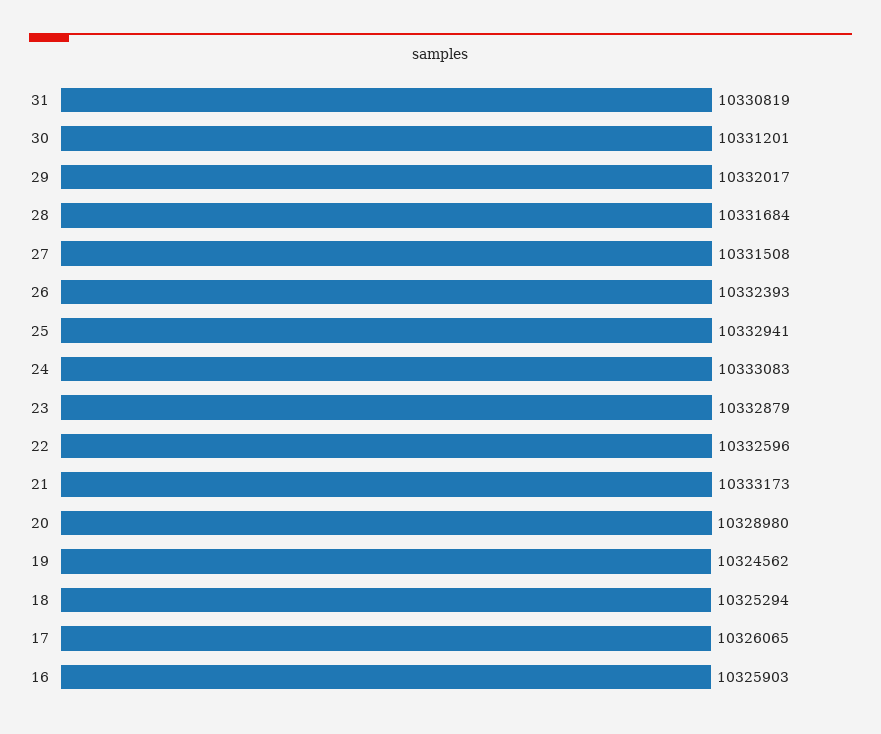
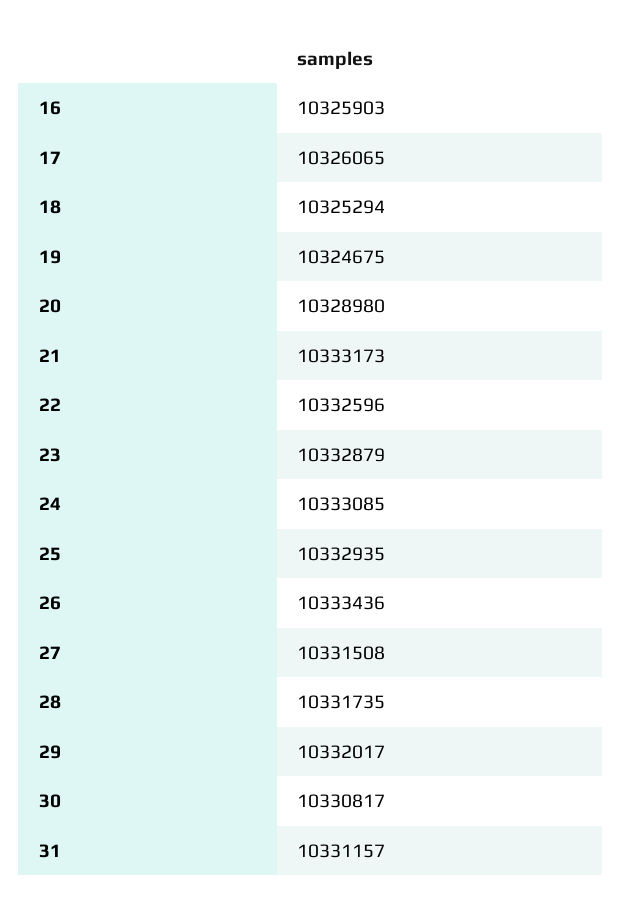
  {
-   "31": 10330819,
+   "31": 10331157,
-   "30": 10331201,
+   "30": 10330817,
    "29": 10332017,
-   "28": 10331684,
+   "28": 10331735,
    "27": 10331508,
-   "26": 10332393,
+   "26": 10333436,
-   "25": 10332941,
+   "25": 10332935,
-   "24": 10333083,
+   "24": 10333085,
    "23": 10332879,
    "22": 10332596,
    "21": 10333173,
    "20": 10328980,
-   "19": 10324562,
+   "19": 10324675,
    "18": 10325294,
    "17": 10326065,
    "16": 10325903
  }

